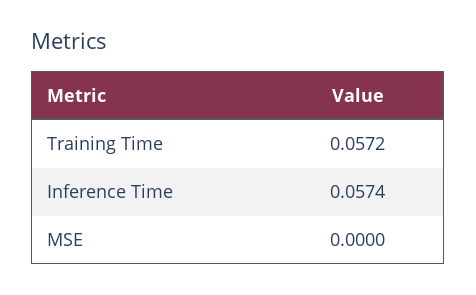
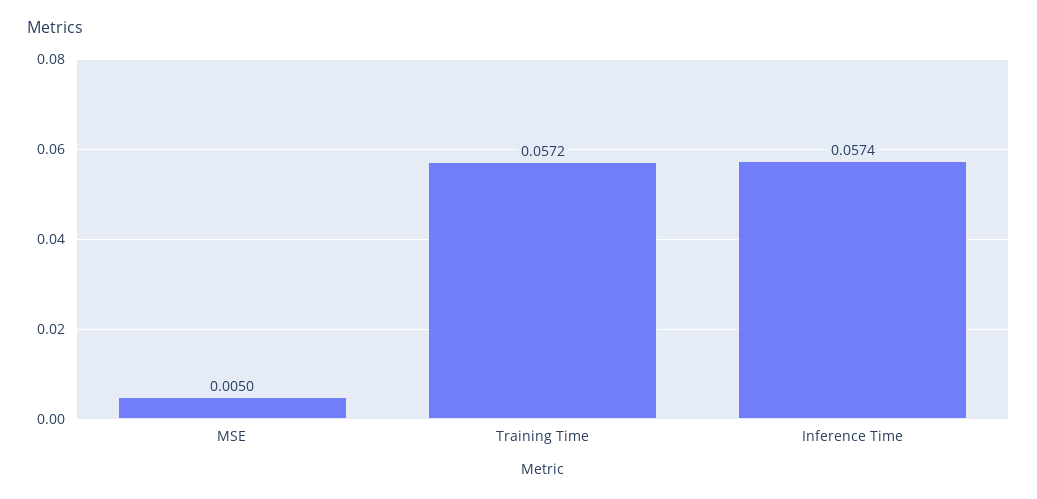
  {
    "Training Time": 0.0572,
    "Inference Time": 0.0574,
-   "MSE": 0
+   "MSE": 0.005
  }

